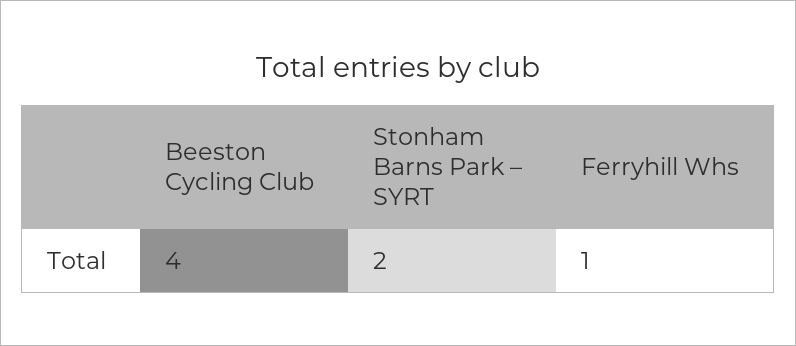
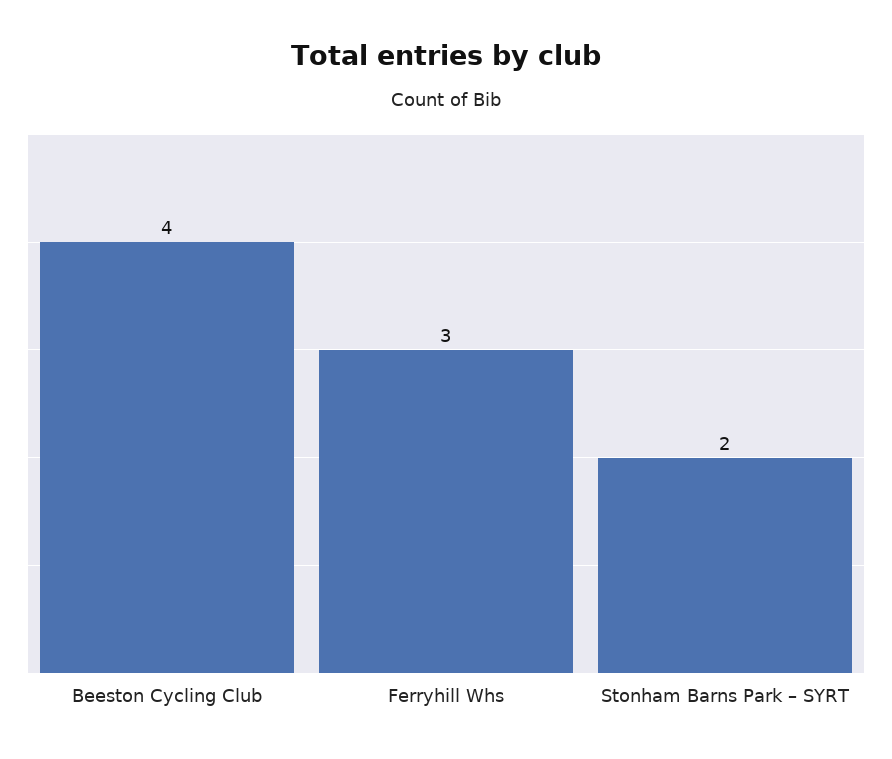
  {
    "Beeston Cycling Club": 4,
    "Stonham Barns Park – SYRT": 2,
-   "Ferryhill Whs": 1
+   "Ferryhill Whs": 3
  }

